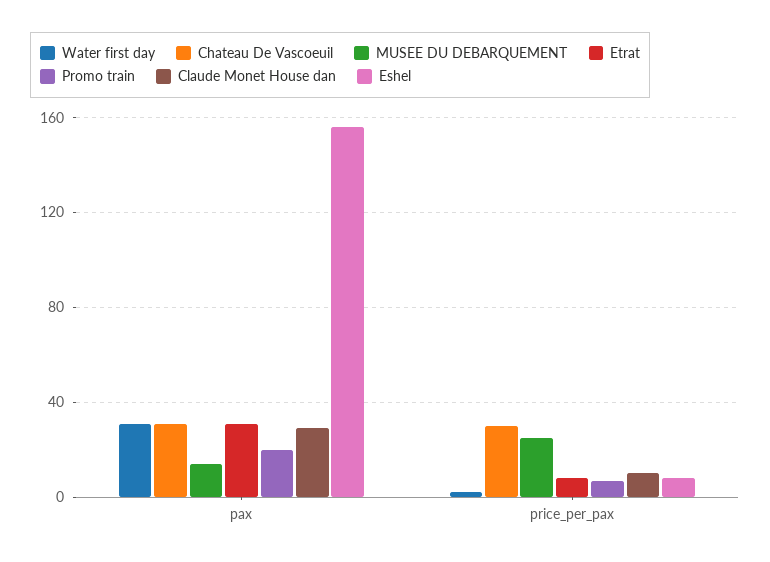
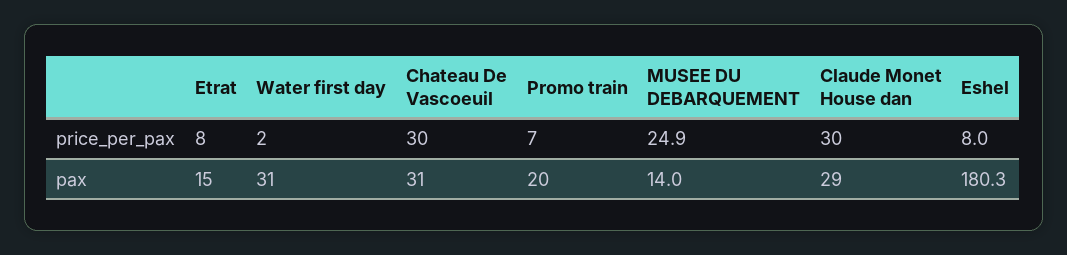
  {
    "Water first day": {
      "pax": 31,
      "price_per_pax": 2
    },
    "Chateau De Vascoeuil": {
      "pax": 31,
      "price_per_pax": 30
    },
    "MUSEE DU DEBARQUEMENT": {
      "pax": 14,
      "price_per_pax": 24.9
    },
    "Etrat": {
-     "pax": 30,
+     "pax": 15,
      "price_per_pax": 8
    },
    "Promo train": {
      "pax": 20,
      "price_per_pax": 7
    },
    "Claude Monet House dan": {
      "pax": 29,
-     "price_per_pax": 10
+     "price_per_pax": 30
    },
    "Eshel": {
-     "pax": 155,
+     "pax": 180.3,
      "price_per_pax": 8
    }
  }

